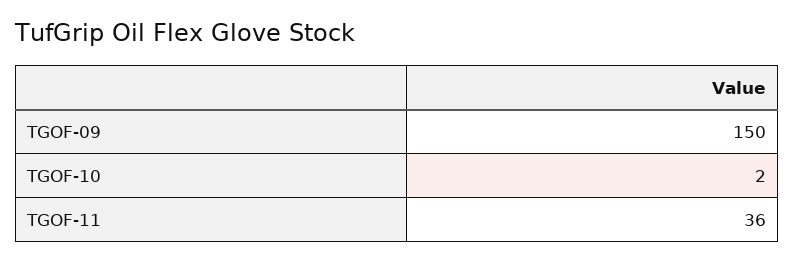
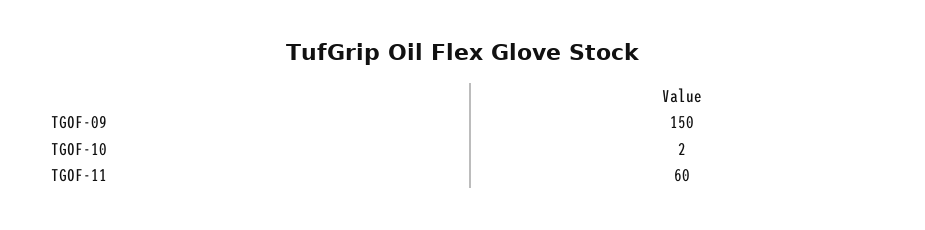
  {
    "TGOF-09": 150,
    "TGOF-10": 2,
-   "TGOF-11": 36
+   "TGOF-11": 60
  }

